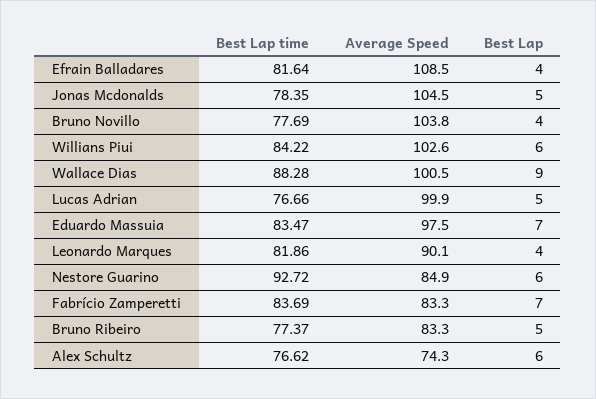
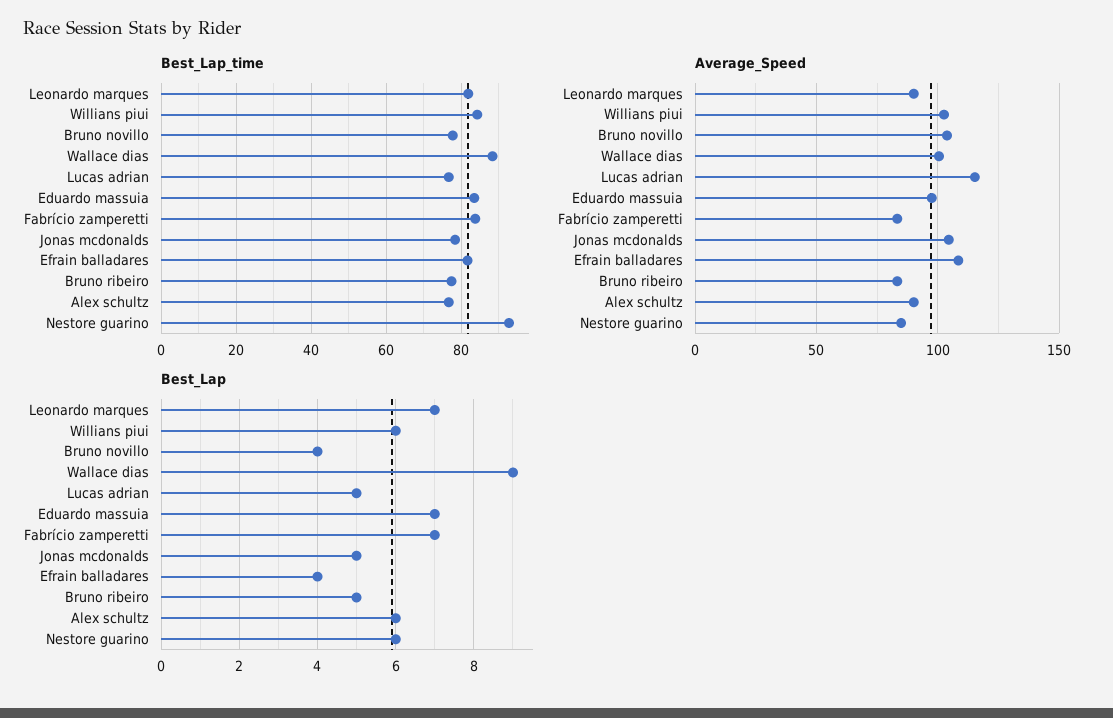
  {
    "Best Lap time": {
      "Efrain Balladares": 81.64,
      "Jonas Mcdonalds": 78.35,
      "Bruno Novillo": 77.69,
      "Willians Piui": 84.22,
      "Wallace Dias": 88.28,
      "Lucas Adrian": 76.66,
      "Eduardo Massuia": 83.47,
      "Leonardo Marques": 81.86,
      "Nestore Guarino": 92.72,
      "Fabrício Zamperetti": 83.69,
      "Bruno Ribeiro": 77.37,
      "Alex Schultz": 76.62
    },
    "Average Speed": {
      "Efrain Balladares": 108.5,
      "Jonas Mcdonalds": 104.5,
      "Bruno Novillo": 103.8,
      "Willians Piui": 102.6,
      "Wallace Dias": 100.5,
-     "Lucas Adrian": 99.9,
+     "Lucas Adrian": 115,
      "Eduardo Massuia": 97.5,
      "Leonardo Marques": 90.1,
      "Nestore Guarino": 84.9,
      "Fabrício Zamperetti": 83.3,
      "Bruno Ribeiro": 83.3,
-     "Alex Schultz": 74.3
+     "Alex Schultz": 90
    },
    "Best Lap": {
      "Efrain Balladares": 4,
      "Jonas Mcdonalds": 5,
      "Bruno Novillo": 4,
      "Willians Piui": 6,
      "Wallace Dias": 9,
      "Lucas Adrian": 5,
      "Eduardo Massuia": 7,
-     "Leonardo Marques": 4,
+     "Leonardo Marques": 7,
      "Nestore Guarino": 6,
      "Fabrício Zamperetti": 7,
      "Bruno Ribeiro": 5,
      "Alex Schultz": 6
    }
  }

